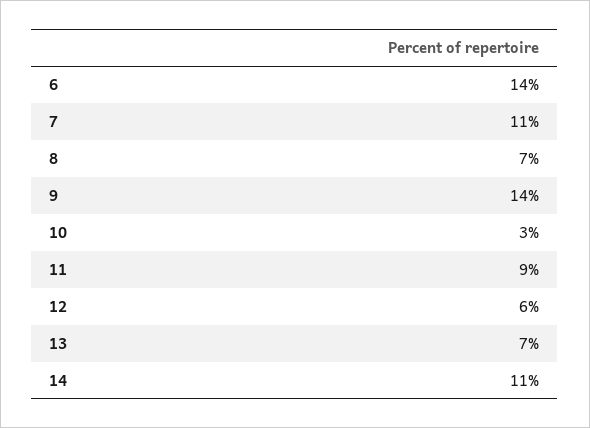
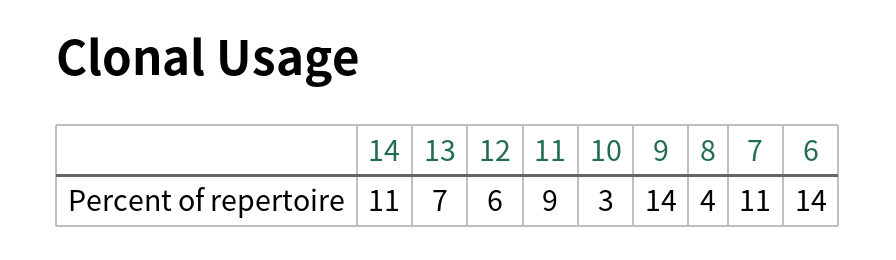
  {
    "6": 14,
    "7": 11,
-   "8": 7,
+   "8": 4,
    "9": 14,
    "10": 3,
    "11": 9,
    "12": 6,
    "13": 7,
    "14": 11
  }

